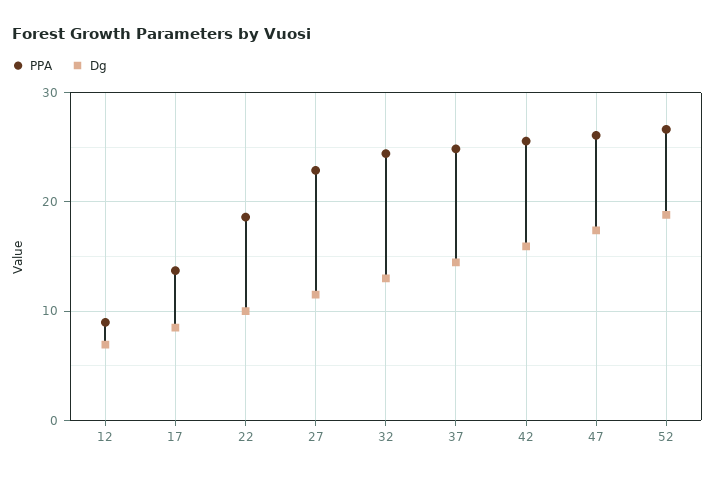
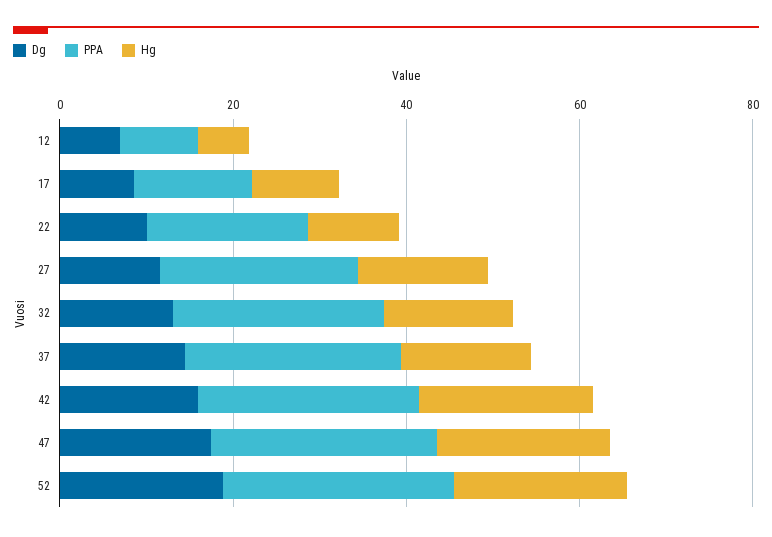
  {
    "PPA": {
      "12": 9,
      "17": 14,
      "22": 19,
      "27": 23,
      "32": 24,
      "37": 25,
      "42": 26,
      "47": 26,
      "52": 27
    },
    "Dg": {
      "12": 7,
      "17": 8,
      "22": 10,
      "27": 12,
      "32": 13,
      "37": 14,
      "42": 16,
      "47": 17,
      "52": 19
-   }
+   },
+   "Hg": {
+     "12": 5,
+     "17": 10,
+     "22": 10,
+     "27": 15,
+     "32": 15,
+     "37": 15,
+     "42": 20,
+     "47": 20,
+     "52": 20
+   }
  }

